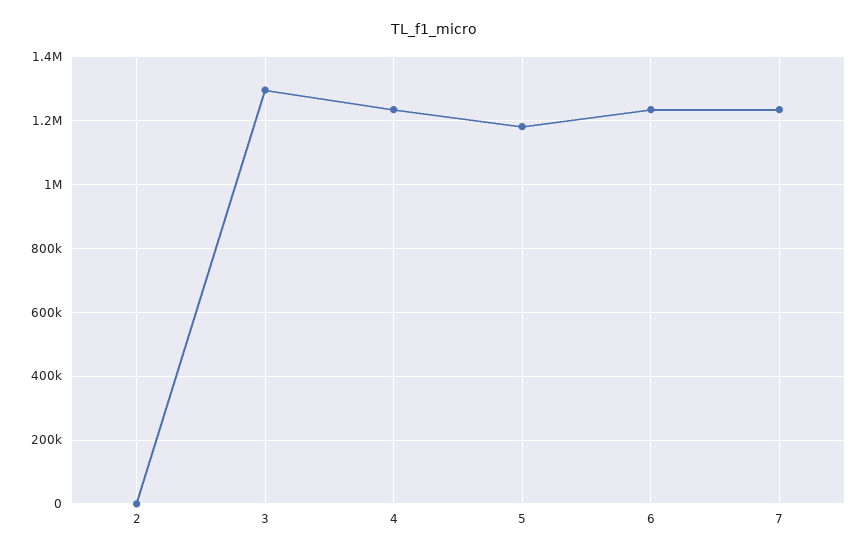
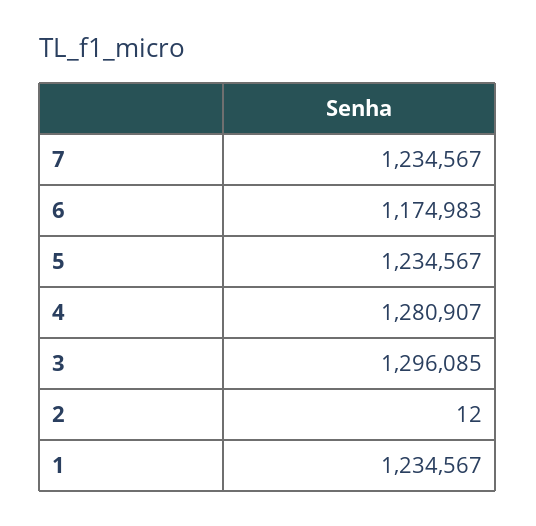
  {
    "2": 12,
    "3": 1296085,
-   "4": 1240000,
+   "4": 1280907,
-   "5": 1180000,
+   "5": 1234567,
-   "6": 1240000,
+   "6": 1174983,
-   "7": 1234567
+   "7": 1234567,
+   "1": 1234567
  }

